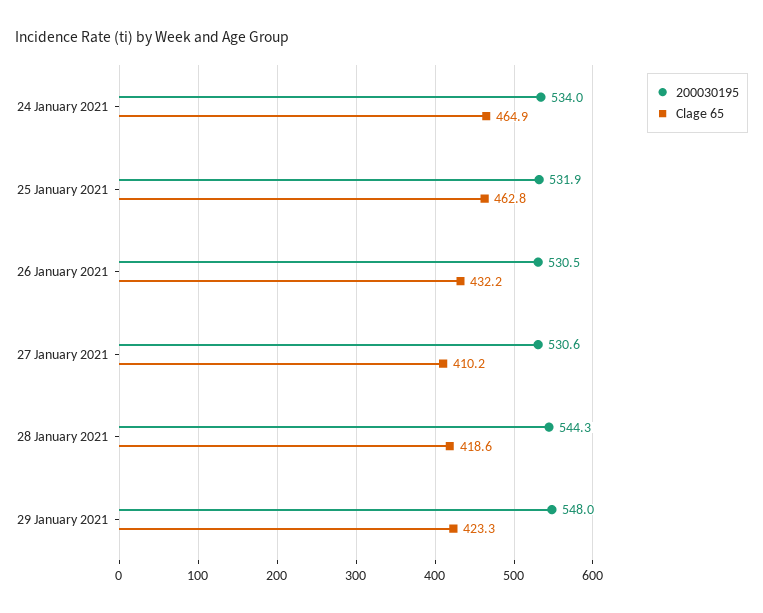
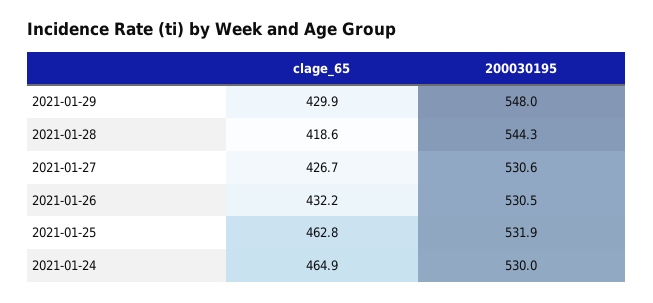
  {
    "200030195": {
-     "24 January 2021": 534,
+     "24 January 2021": 530,
      "25 January 2021": 531.9,
      "26 January 2021": 530.5,
      "27 January 2021": 530.6,
      "28 January 2021": 544.3,
      "29 January 2021": 548
    },
    "Clage 65": {
      "24 January 2021": 464.9,
      "25 January 2021": 462.8,
      "26 January 2021": 432.2,
-     "27 January 2021": 410.2,
+     "27 January 2021": 426.7,
      "28 January 2021": 418.6,
-     "29 January 2021": 423.3
+     "29 January 2021": 429.9
    }
  }

